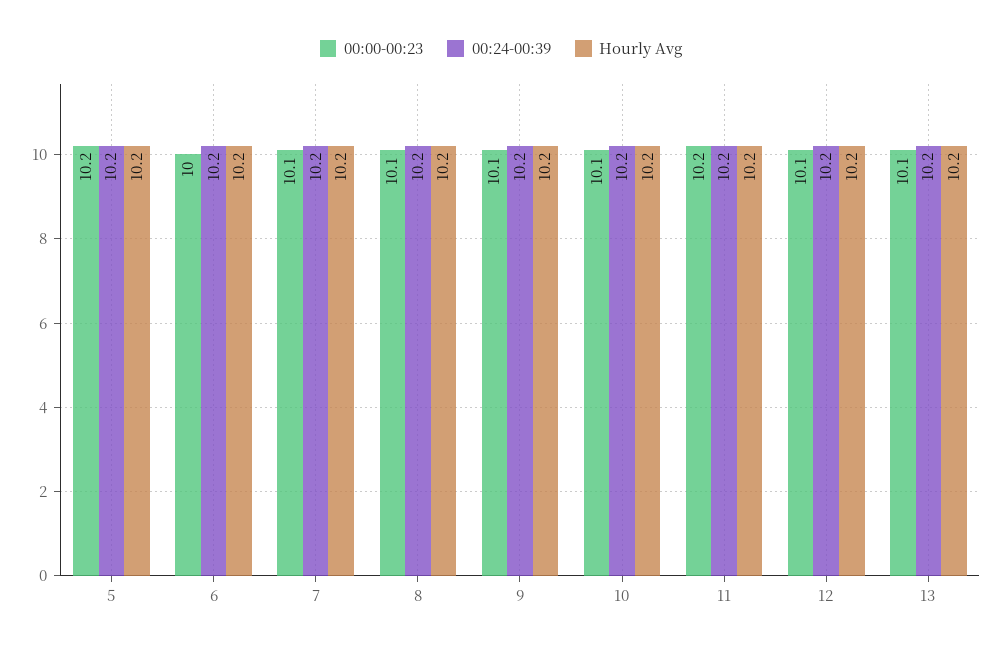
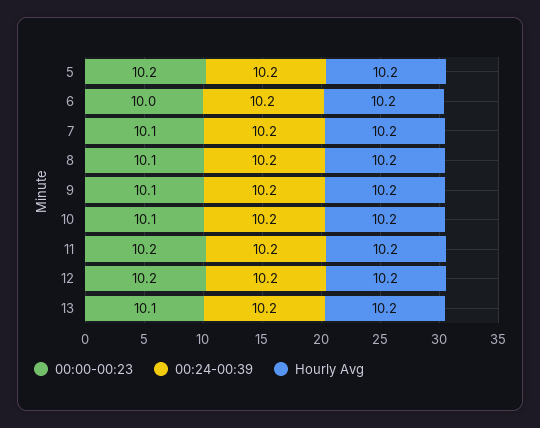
  {
    "00:00-00:23": {
      "5": 10.2,
      "6": 10,
      "7": 10.1,
      "8": 10.1,
      "9": 10.1,
      "10": 10.1,
      "11": 10.2,
-     "12": 10.1,
+     "12": 10.2,
      "13": 10.1
    },
    "00:24-00:39": {
      "5": 10.2,
      "6": 10.2,
      "7": 10.2,
      "8": 10.2,
      "9": 10.2,
      "10": 10.2,
      "11": 10.2,
      "12": 10.2,
      "13": 10.2
    },
    "Hourly Avg": {
      "5": 10.2,
      "6": 10.2,
      "7": 10.2,
      "8": 10.2,
      "9": 10.2,
      "10": 10.2,
      "11": 10.2,
      "12": 10.2,
      "13": 10.2
    }
  }

